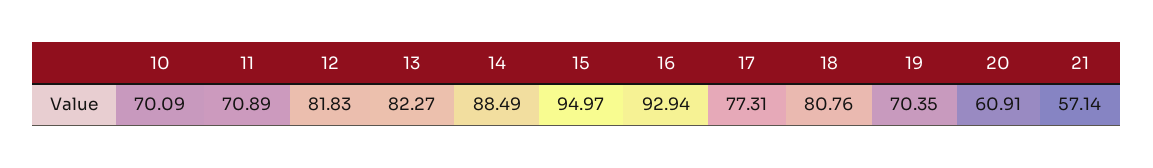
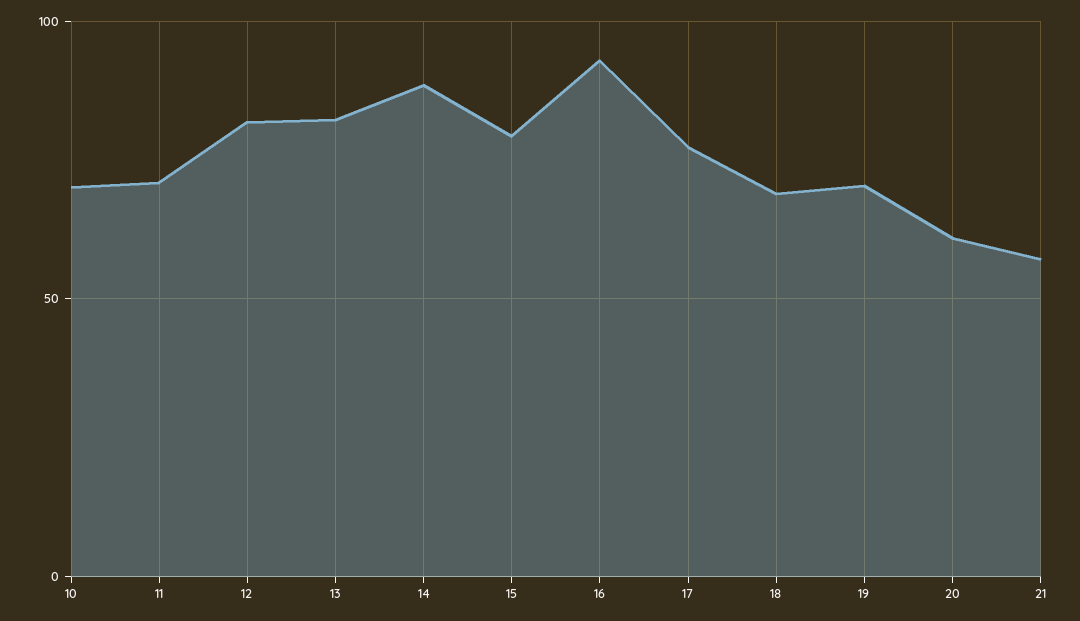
  {
    "10": 70.09,
    "11": 70.89,
    "12": 81.83,
    "13": 82.27,
    "14": 88.49,
-   "15": 94.97,
+   "15": 80,
    "16": 92.94,
    "17": 77.31,
-   "18": 80.76,
+   "18": 70,
    "19": 70.35,
    "20": 60.91,
    "21": 57.14
  }

